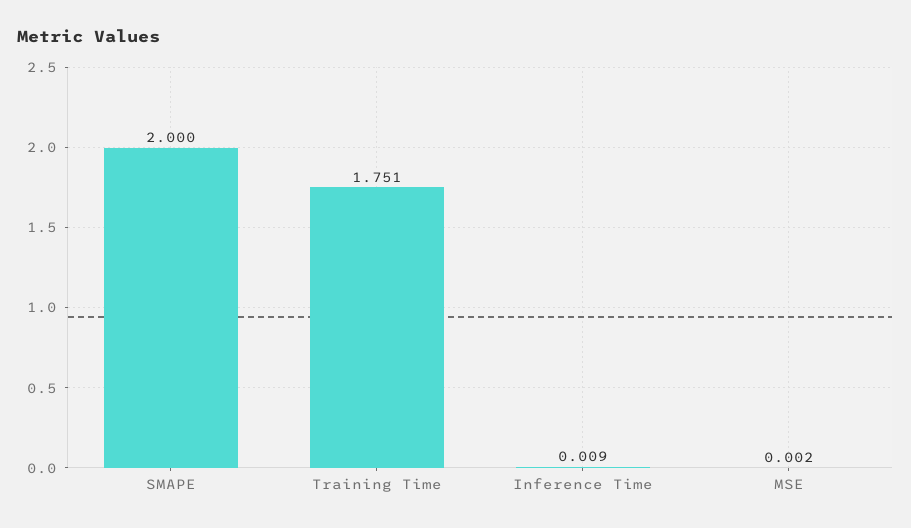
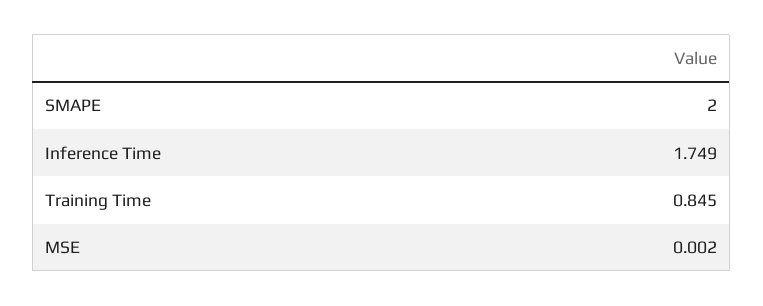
  {
    "SMAPE": 2,
-   "Training Time": 1.751,
+   "Training Time": 0.845,
-   "Inference Time": 0.009,
+   "Inference Time": 1.749,
    "MSE": 0.002
  }

